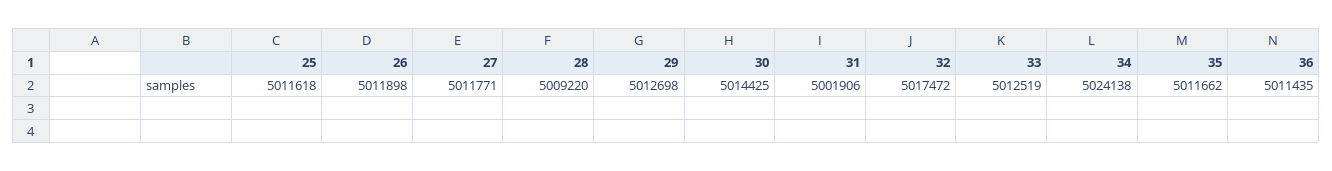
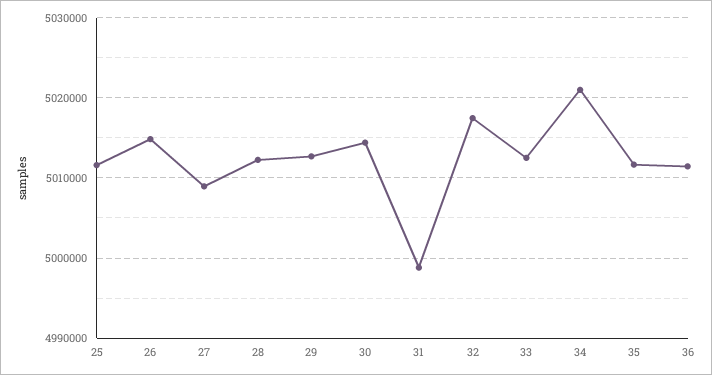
  {
    "25": 5011618,
-   "26": 5011898,
+   "26": 5015000,
-   "27": 5011771,
+   "27": 5009000,
-   "28": 5009220,
+   "28": 5012000,
    "29": 5012698,
    "30": 5014425,
-   "31": 5001906,
+   "31": 4999000,
    "32": 5017472,
    "33": 5012519,
-   "34": 5024138,
+   "34": 5021000,
    "35": 5011662,
    "36": 5011435
  }

